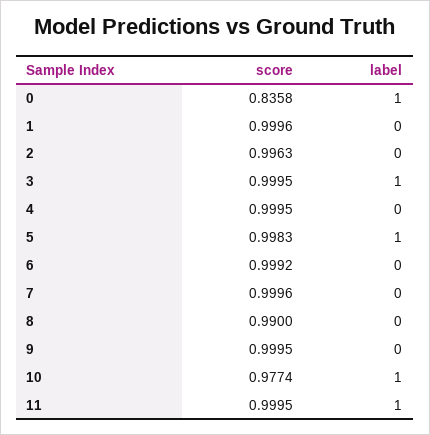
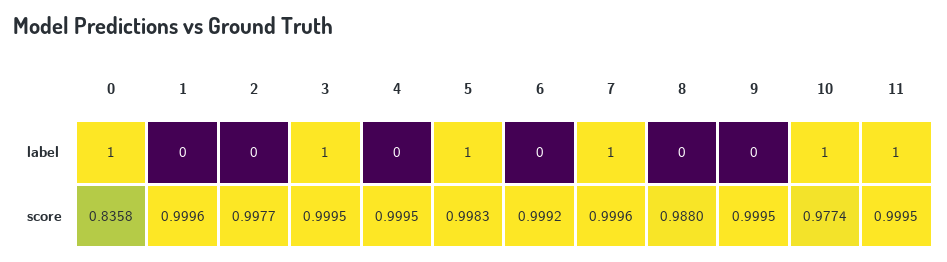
  {
    "score": {
      "0": 0.8358,
      "1": 0.9996,
-     "2": 0.9963,
+     "2": 0.9977,
      "3": 0.9995,
      "4": 0.9995,
      "5": 0.9983,
      "6": 0.9992,
      "7": 0.9996,
-     "8": 0.99,
+     "8": 0.988,
      "9": 0.9995,
      "10": 0.9774,
      "11": 0.9995
    },
    "label": {
      "0": 1,
      "1": 0,
      "2": 0,
      "3": 1,
      "4": 0,
      "5": 1,
      "6": 0,
-     "7": 0,
+     "7": 1,
      "8": 0,
      "9": 0,
      "10": 1,
      "11": 1
    }
  }

